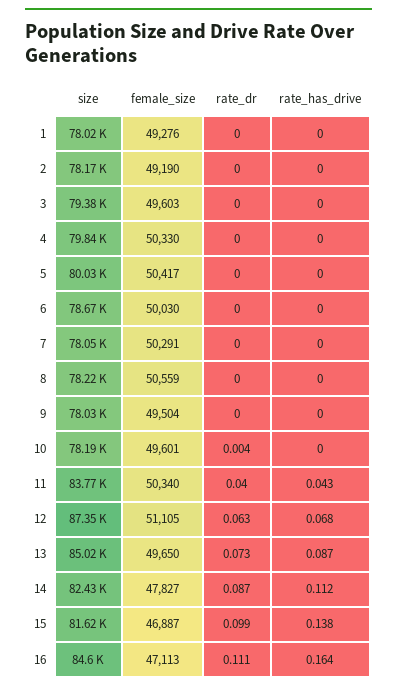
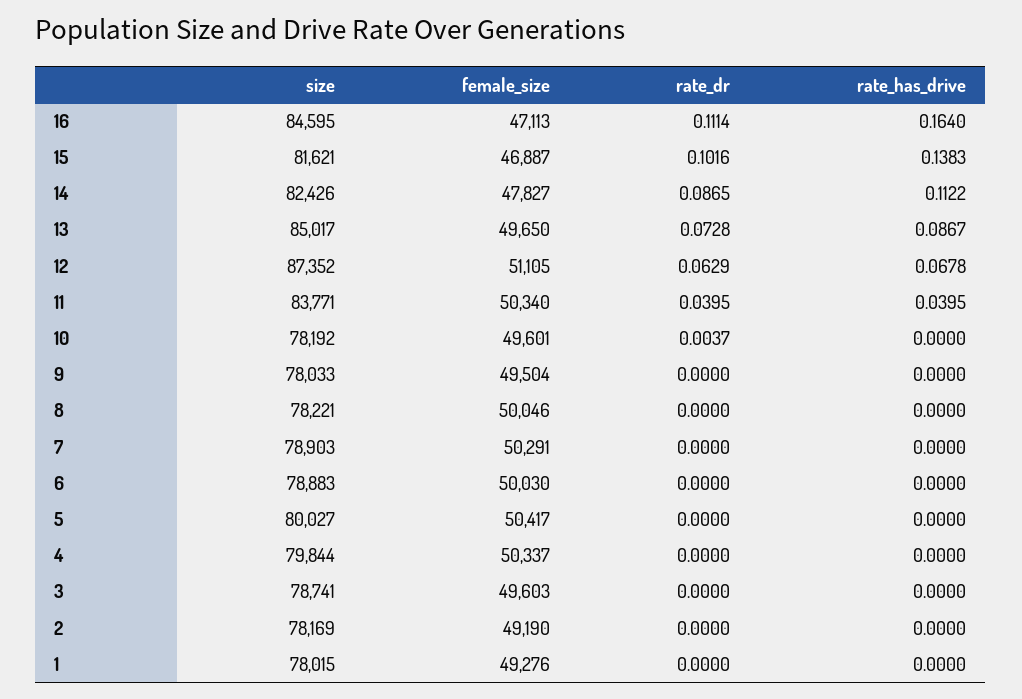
  {
    "size": {
      "1": 78015,
      "2": 78169,
-     "3": 79380,
+     "3": 78741,
      "4": 79844,
      "5": 80027,
-     "6": 78670,
+     "6": 78883,
-     "7": 78050,
+     "7": 78903,
      "8": 78221,
      "9": 78033,
      "10": 78192,
      "11": 83771,
      "12": 87352,
      "13": 85017,
      "14": 82426,
      "15": 81621,
      "16": 84595
    },
    "female_size": {
      "1": 49276,
      "2": 49190,
      "3": 49603,
-     "4": 50330,
+     "4": 50337,
      "5": 50417,
      "6": 50030,
      "7": 50291,
-     "8": 50559,
+     "8": 50046,
      "9": 49504,
      "10": 49601,
      "11": 50340,
      "12": 51105,
      "13": 49650,
      "14": 47827,
      "15": 46887,
      "16": 47113
    },
    "rate_dr": {
      "1": 0,
      "2": 0,
      "3": 0,
      "4": 0,
      "5": 0,
      "6": 0,
      "7": 0,
      "8": 0,
      "9": 0,
      "10": 0.0037,
      "11": 0.0395,
      "12": 0.0629,
      "13": 0.0728,
      "14": 0.0865,
-     "15": 0.099,
+     "15": 0.1016,
      "16": 0.1114
    },
    "rate_has_drive": {
      "1": 0,
      "2": 0,
      "3": 0,
      "4": 0,
      "5": 0,
      "6": 0,
      "7": 0,
      "8": 0,
      "9": 0,
      "10": 0,
-     "11": 0.043,
+     "11": 0.0395,
      "12": 0.0678,
      "13": 0.0867,
      "14": 0.1122,
      "15": 0.1383,
      "16": 0.164
    }
  }

